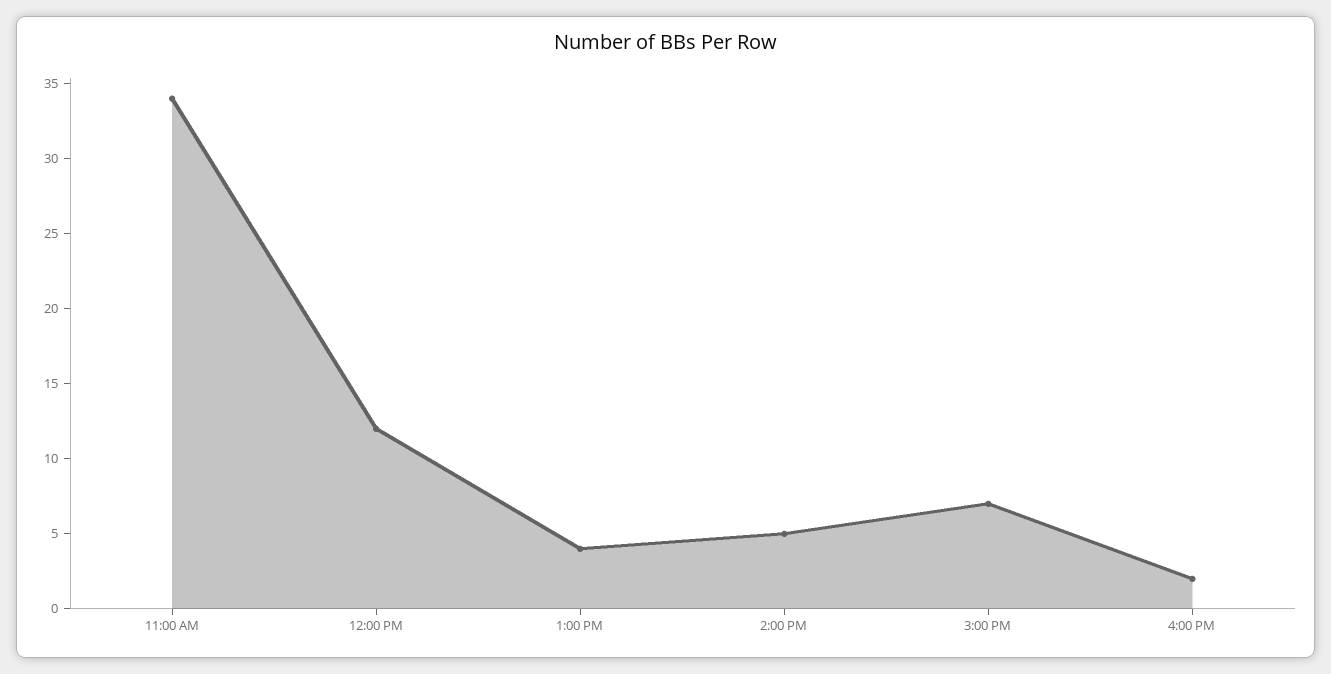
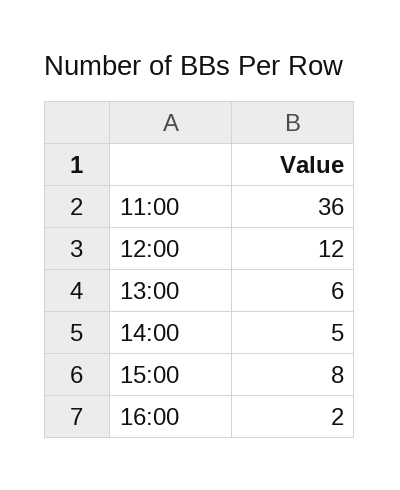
  {
-   "11:00 AM": 34,
+   "11:00 AM": 36,
    "12:00 PM": 12,
-   "1:00 PM": 4,
+   "1:00 PM": 6,
    "2:00 PM": 5,
-   "3:00 PM": 7,
+   "3:00 PM": 8,
    "4:00 PM": 2
  }

